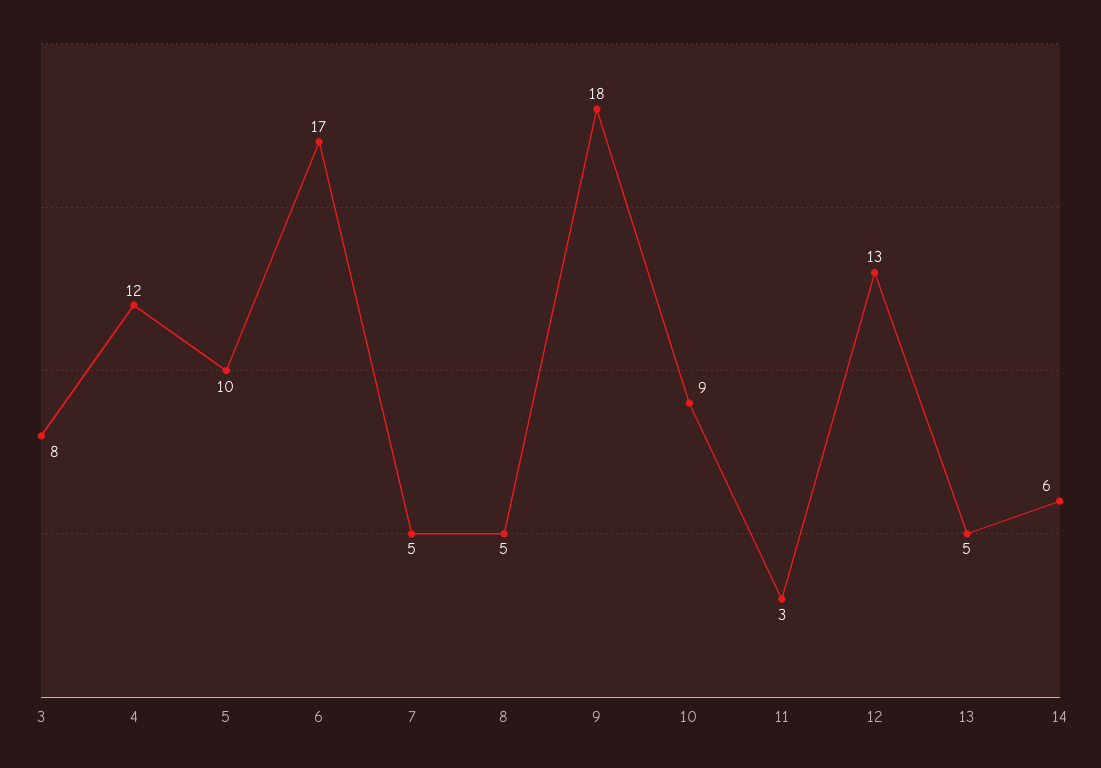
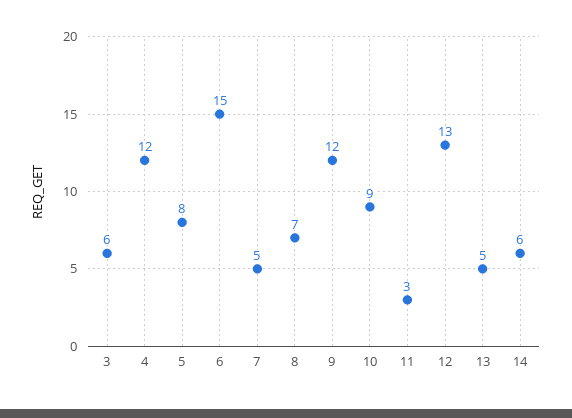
  {
-   "3": 8,
+   "3": 6,
    "4": 12,
-   "5": 10,
+   "5": 8,
-   "6": 17,
+   "6": 15,
    "7": 5,
-   "8": 5,
+   "8": 7,
-   "9": 18,
+   "9": 12,
    "10": 9,
    "11": 3,
    "12": 13,
    "13": 5,
    "14": 6
  }

